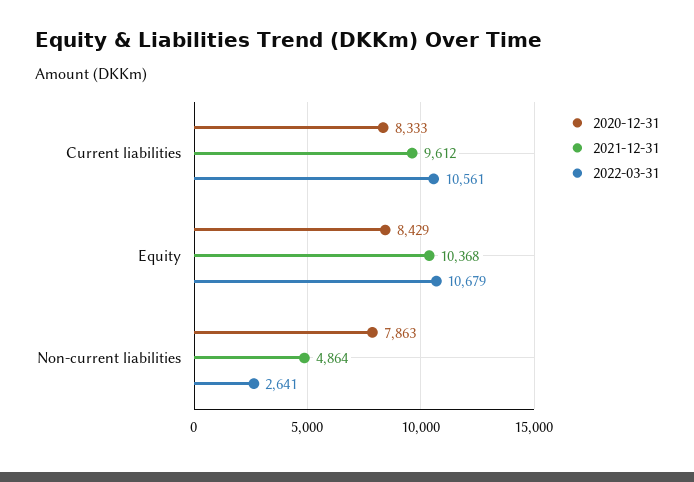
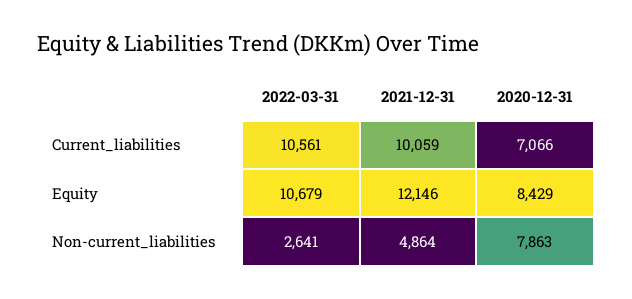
  {
    "2020-12-31": {
-     "Current liabilities": 8333,
+     "Current liabilities": 7066,
      "Equity": 8429,
      "Non-current liabilities": 7863
    },
    "2021-12-31": {
-     "Current liabilities": 9612,
+     "Current liabilities": 10059,
-     "Equity": 10368,
+     "Equity": 12146,
      "Non-current liabilities": 4864
    },
    "2022-03-31": {
      "Current liabilities": 10561,
      "Equity": 10679,
      "Non-current liabilities": 2641
    }
  }

